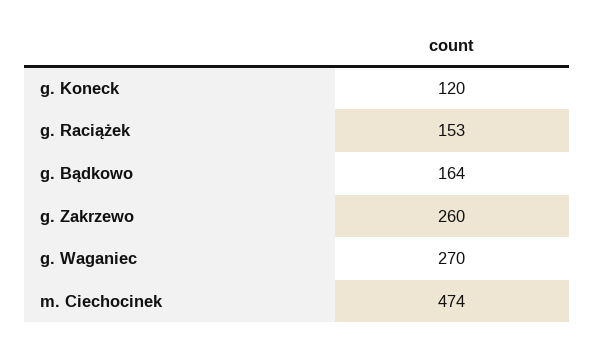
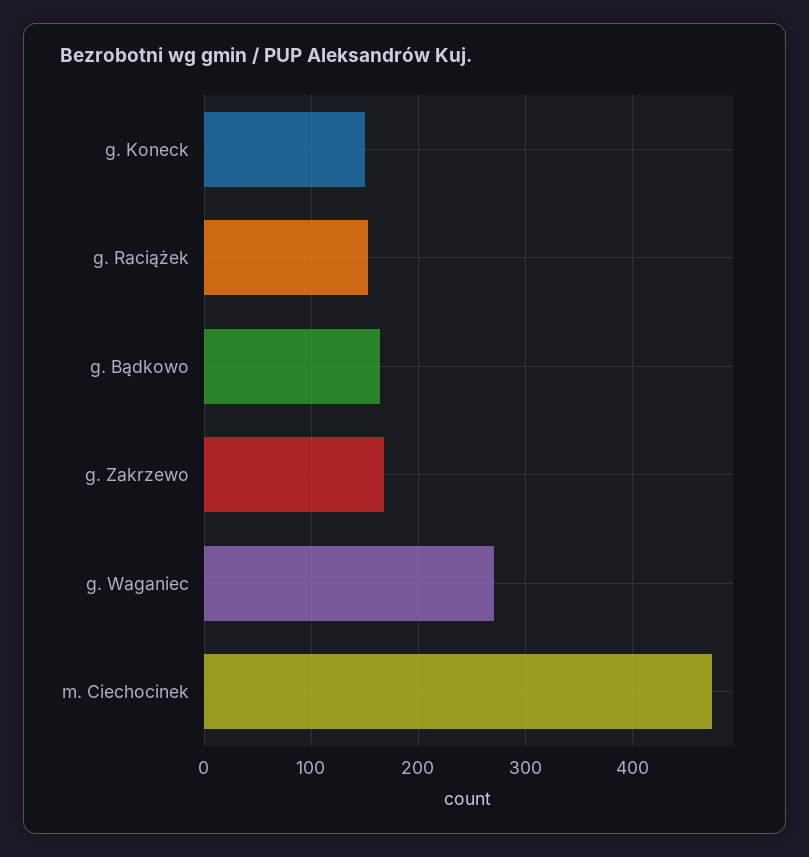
  {
-   "g. Koneck": 120,
+   "g. Koneck": 150,
    "g. Raciążek": 153,
    "g. Bądkowo": 164,
-   "g. Zakrzewo": 260,
+   "g. Zakrzewo": 170,
    "g. Waganiec": 270,
    "m. Ciechocinek": 474
  }

